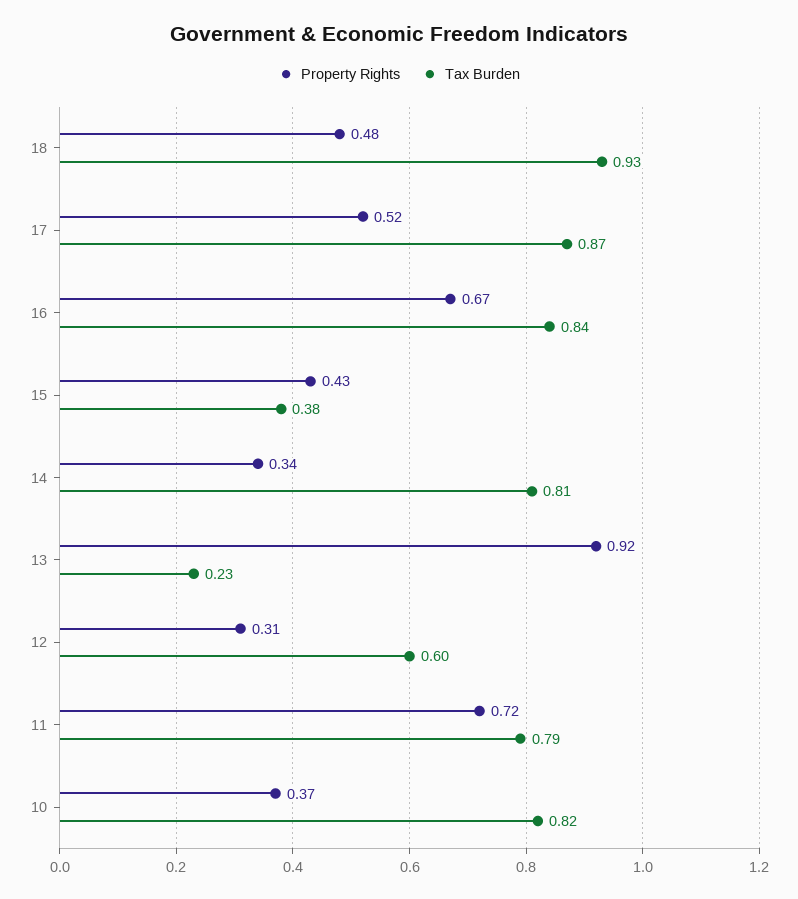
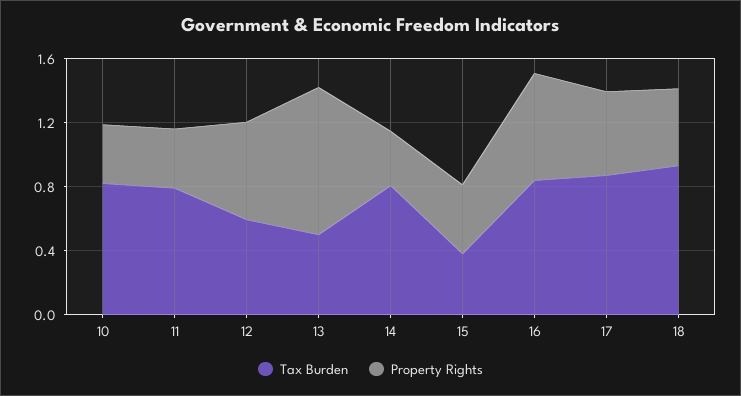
  {
    "Property Rights": {
      "18": 0.48,
      "17": 0.52,
      "16": 0.67,
      "15": 0.43,
      "14": 0.34,
      "13": 0.92,
-     "12": 0.31,
+     "12": 0.6,
-     "11": 0.72,
+     "11": 0.4,
      "10": 0.37
    },
    "Tax Burden": {
      "18": 0.93,
      "17": 0.87,
      "16": 0.84,
      "15": 0.38,
      "14": 0.81,
-     "13": 0.23,
+     "13": 0.5,
      "12": 0.6,
      "11": 0.79,
      "10": 0.82
    }
  }

